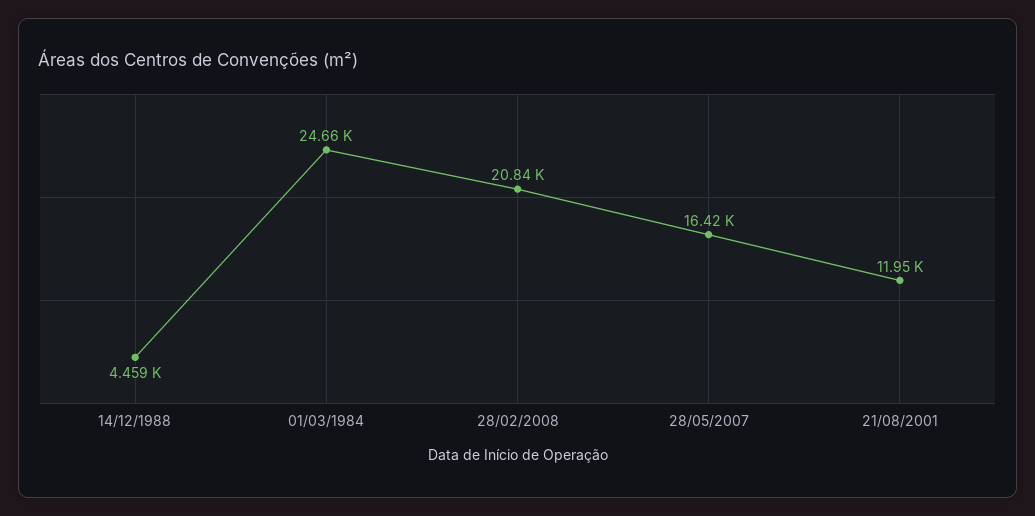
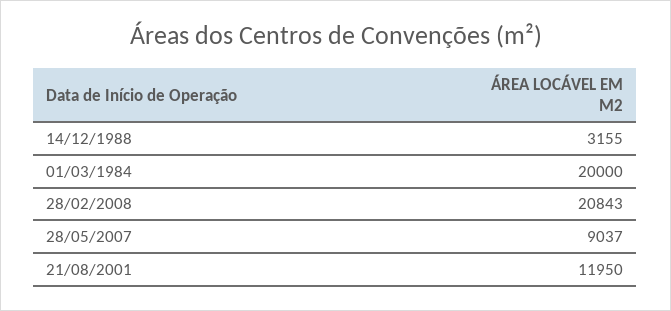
  {
-   "14/12/1988": 4459,
+   "14/12/1988": 3155,
-   "01/03/1984": 24660,
+   "01/03/1984": 20000,
    "28/02/2008": 20843,
-   "28/05/2007": 16420,
+   "28/05/2007": 9037,
    "21/08/2001": 11950
  }

